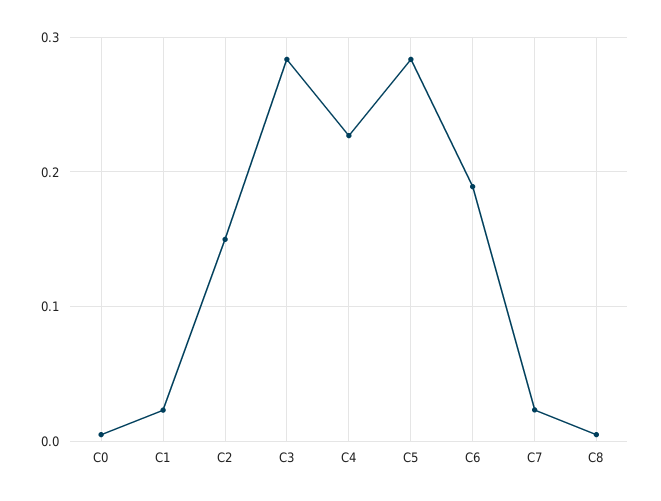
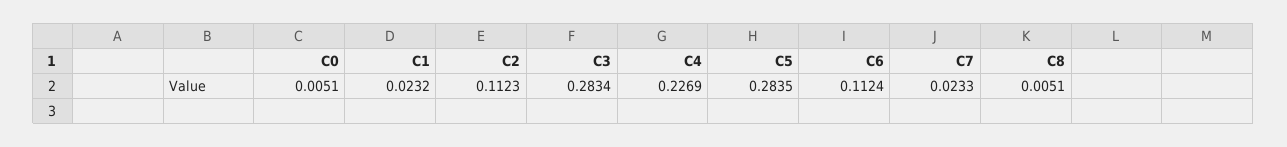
  {
    "C0": 0.0051,
    "C1": 0.0232,
-   "C2": 0.15,
+   "C2": 0.1123,
    "C3": 0.2834,
    "C4": 0.2269,
    "C5": 0.2835,
-   "C6": 0.19,
+   "C6": 0.1124,
    "C7": 0.0233,
    "C8": 0.0051
  }

